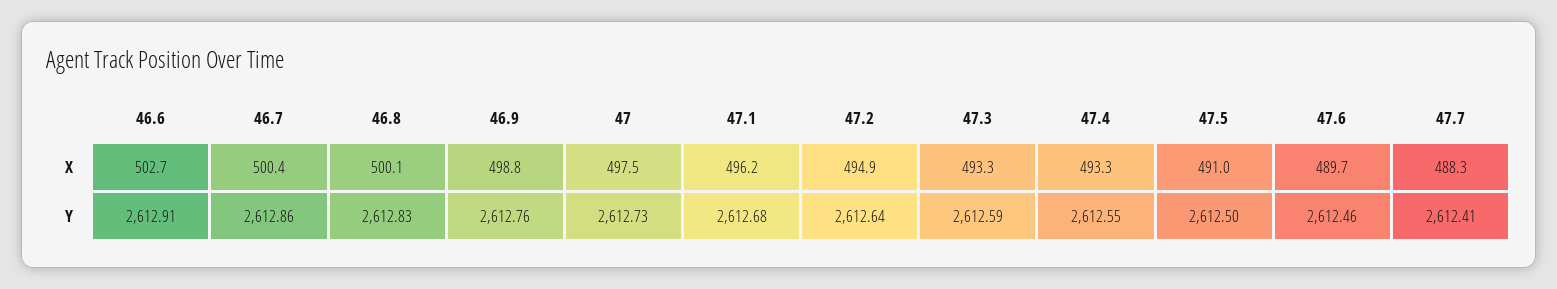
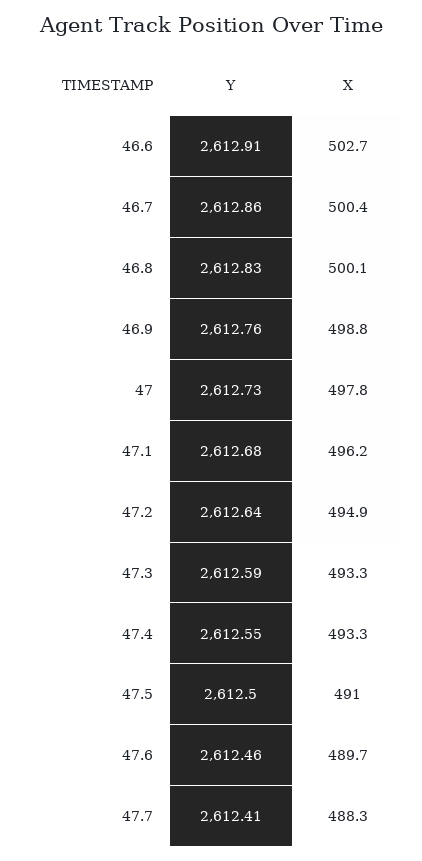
  {
    "46.6": {
      "X": 502.7,
      "Y": 2612.91
    },
    "46.7": {
      "X": 500.4,
      "Y": 2612.86
    },
    "46.8": {
      "X": 500.1,
      "Y": 2612.83
    },
    "46.9": {
      "X": 498.8,
      "Y": 2612.76
    },
    "47": {
-     "X": 497.5,
+     "X": 497.8,
      "Y": 2612.73
    },
    "47.1": {
      "X": 496.2,
      "Y": 2612.68
    },
    "47.2": {
      "X": 494.9,
      "Y": 2612.64
    },
    "47.3": {
      "X": 493.3,
      "Y": 2612.59
    },
    "47.4": {
      "X": 493.3,
      "Y": 2612.55
    },
    "47.5": {
      "X": 491,
      "Y": 2612.5
    },
    "47.6": {
      "X": 489.7,
      "Y": 2612.46
    },
    "47.7": {
      "X": 488.3,
      "Y": 2612.41
    }
  }

